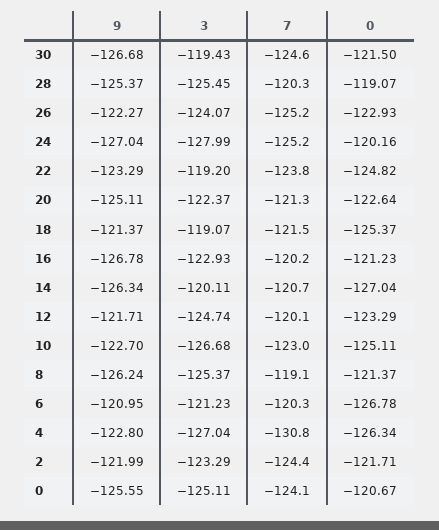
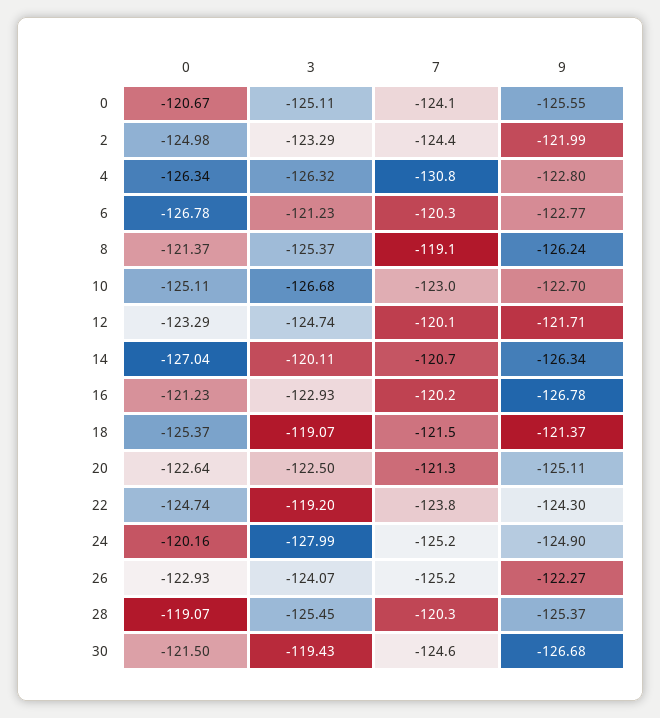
  {
    "9": {
      "30": -126.68,
      "28": -125.37,
      "26": -122.27,
-     "24": -127.04,
+     "24": -124.9,
-     "22": -123.29,
+     "22": -124.3,
      "20": -125.11,
      "18": -121.37,
      "16": -126.78,
      "14": -126.34,
      "12": -121.71,
      "10": -122.7,
      "8": -126.24,
-     "6": -120.95,
+     "6": -122.77,
      "4": -122.8,
      "2": -121.99,
      "0": -125.55
    },
    "3": {
      "30": -119.43,
      "28": -125.45,
      "26": -124.07,
      "24": -127.99,
      "22": -119.2,
-     "20": -122.37,
+     "20": -122.5,
      "18": -119.07,
      "16": -122.93,
      "14": -120.11,
      "12": -124.74,
      "10": -126.68,
      "8": -125.37,
      "6": -121.23,
-     "4": -127.04,
+     "4": -126.32,
      "2": -123.29,
      "0": -125.11
    },
    "7": {
      "30": -124.6,
      "28": -120.3,
      "26": -125.2,
      "24": -125.2,
      "22": -123.8,
      "20": -121.3,
      "18": -121.5,
      "16": -120.2,
      "14": -120.7,
      "12": -120.1,
      "10": -123,
      "8": -119.1,
      "6": -120.3,
      "4": -130.8,
      "2": -124.4,
      "0": -124.1
    },
    "0": {
      "30": -121.5,
      "28": -119.07,
      "26": -122.93,
      "24": -120.16,
-     "22": -124.82,
+     "22": -124.74,
      "20": -122.64,
      "18": -125.37,
      "16": -121.23,
      "14": -127.04,
      "12": -123.29,
      "10": -125.11,
      "8": -121.37,
      "6": -126.78,
      "4": -126.34,
-     "2": -121.71,
+     "2": -124.98,
      "0": -120.67
    }
  }

